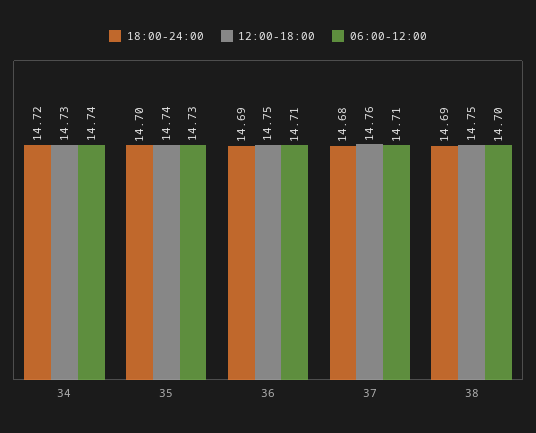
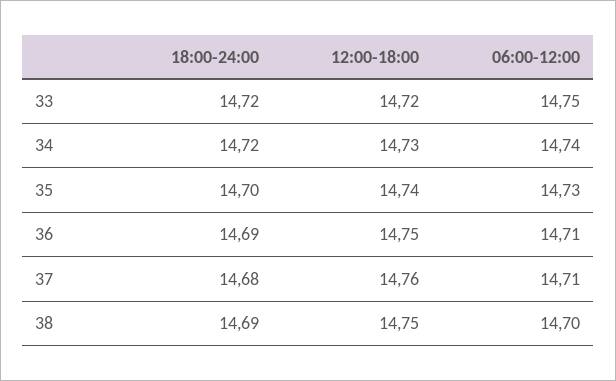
  {
    "18:00-24:00": {
      "34": 14.72,
      "35": 14.7,
      "36": 14.69,
      "37": 14.68,
-     "38": 14.69
+     "38": 14.69,
+     "33": 14.72
    },
    "12:00-18:00": {
      "34": 14.73,
      "35": 14.74,
      "36": 14.75,
      "37": 14.76,
-     "38": 14.75
+     "38": 14.75,
+     "33": 14.72
    },
    "06:00-12:00": {
      "34": 14.74,
      "35": 14.73,
      "36": 14.71,
      "37": 14.71,
-     "38": 14.7
+     "38": 14.7,
+     "33": 14.75
    }
  }

